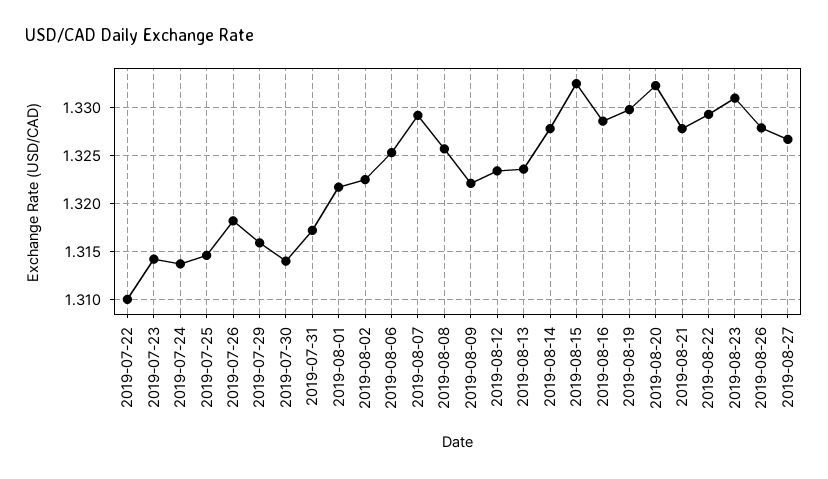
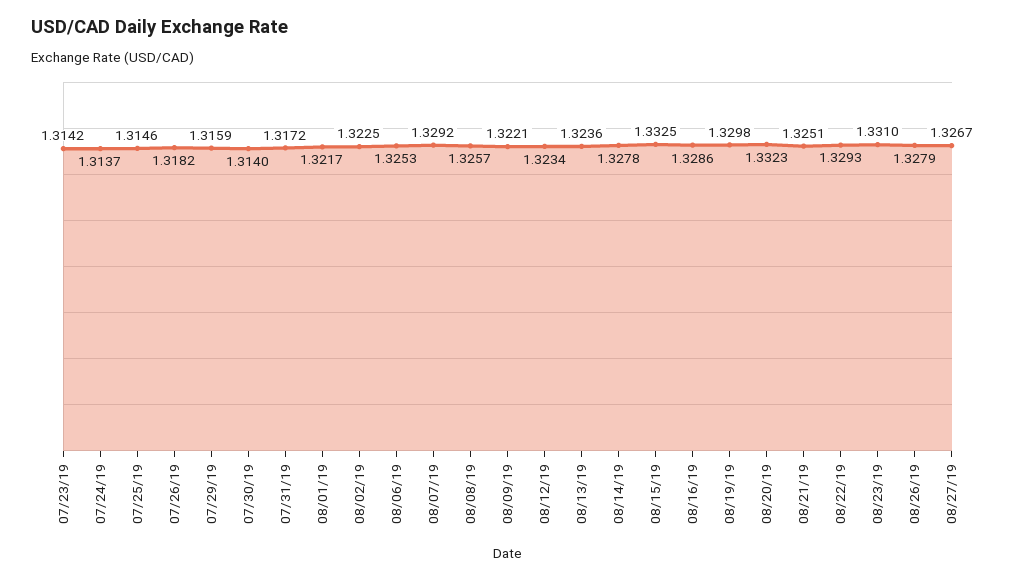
  {
-   "2019-07-22": 1.31,
    "2019-07-23": 1.3142,
    "2019-07-24": 1.3137,
    "2019-07-25": 1.3146,
    "2019-07-26": 1.3182,
    "2019-07-29": 1.3159,
    "2019-07-30": 1.314,
    "2019-07-31": 1.3172,
    "2019-08-01": 1.3217,
    "2019-08-02": 1.3225,
    "2019-08-06": 1.3253,
    "2019-08-07": 1.3292,
    "2019-08-08": 1.3257,
    "2019-08-09": 1.3221,
    "2019-08-12": 1.3234,
    "2019-08-13": 1.3236,
    "2019-08-14": 1.3278,
    "2019-08-15": 1.3325,
    "2019-08-16": 1.3286,
    "2019-08-19": 1.3298,
    "2019-08-20": 1.3323,
-   "2019-08-21": 1.328,
+   "2019-08-21": 1.3251,
    "2019-08-22": 1.3293,
    "2019-08-23": 1.331,
    "2019-08-26": 1.3279,
    "2019-08-27": 1.3267
  }

